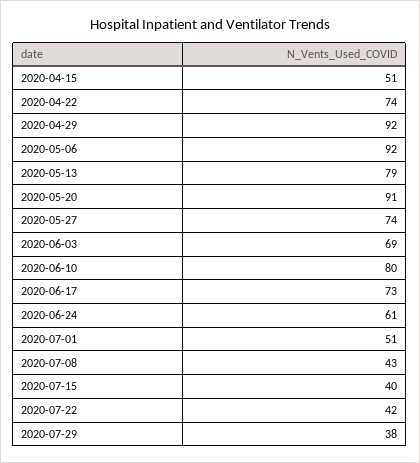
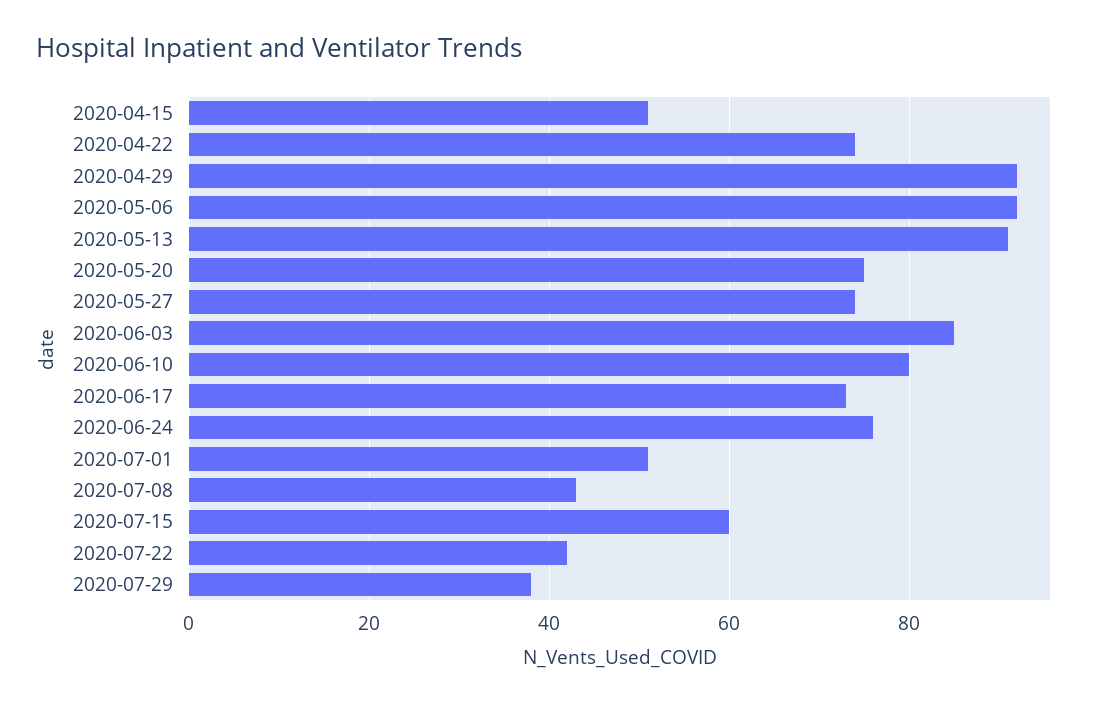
  {
    "2020-04-15": 51,
    "2020-04-22": 74,
    "2020-04-29": 92,
    "2020-05-06": 92,
-   "2020-05-13": 79,
+   "2020-05-13": 90,
-   "2020-05-20": 91,
+   "2020-05-20": 75,
    "2020-05-27": 74,
-   "2020-06-03": 69,
+   "2020-06-03": 85,
    "2020-06-10": 80,
    "2020-06-17": 73,
-   "2020-06-24": 61,
+   "2020-06-24": 75,
    "2020-07-01": 51,
    "2020-07-08": 43,
-   "2020-07-15": 40,
+   "2020-07-15": 60,
    "2020-07-22": 42,
    "2020-07-29": 38
  }

